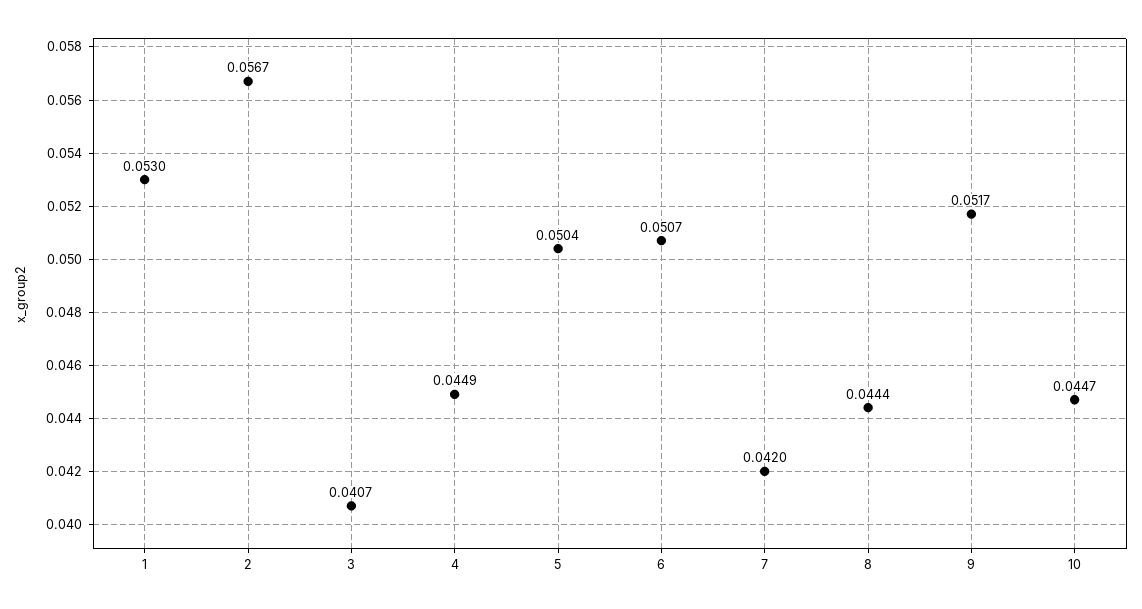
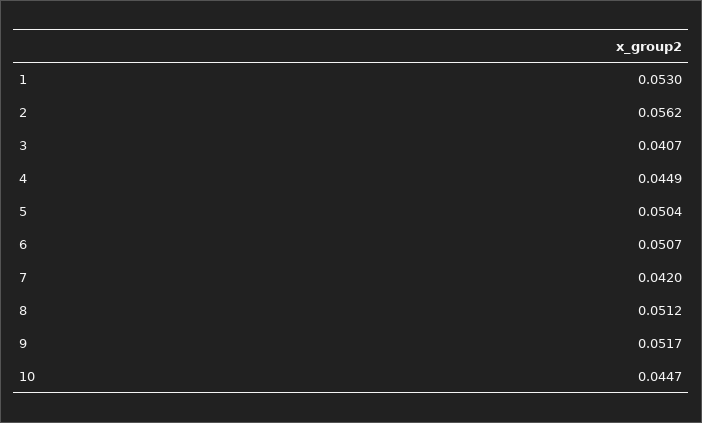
  {
    "1": 0.053,
-   "2": 0.0567,
+   "2": 0.0562,
    "3": 0.0407,
    "4": 0.0449,
    "5": 0.0504,
    "6": 0.0507,
    "7": 0.042,
-   "8": 0.0444,
+   "8": 0.0512,
    "9": 0.0517,
    "10": 0.0447
  }

